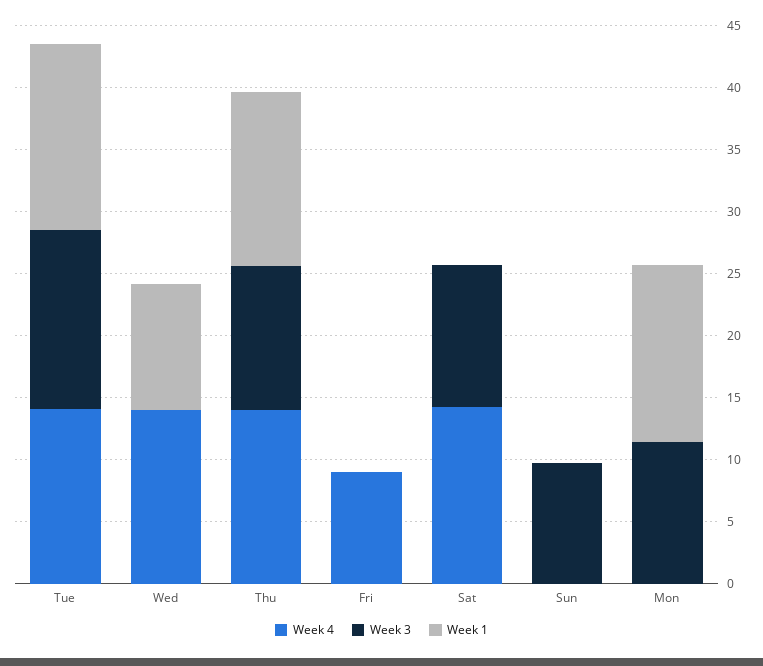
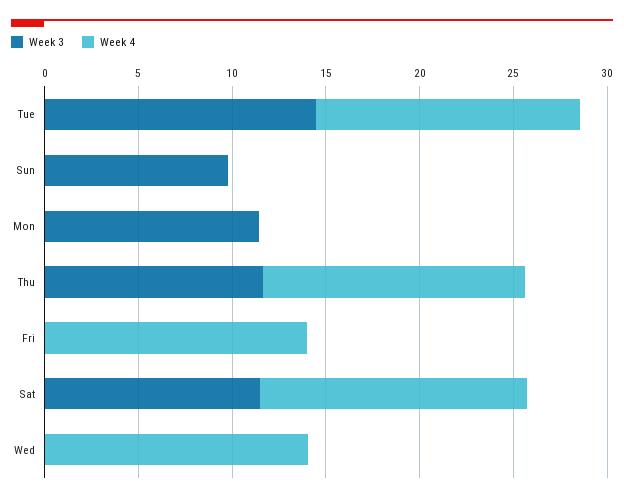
  {
    "Week 4": {
      "Tue": 14,
      "Wed": 14,
      "Thu": 14,
-     "Fri": 9,
+     "Fri": 14,
      "Sat": 14,
      "Sun": 0,
      "Mon": 0
    },
    "Week 3": {
      "Tue": 14,
      "Wed": 0,
      "Thu": 12,
      "Fri": 0,
      "Sat": 11,
      "Sun": 10,
      "Mon": 11
-   },
+   }
-   "Week 1": {
-     "Tue": 15,
-     "Wed": 10,
-     "Thu": 14,
-     "Fri": 0,
-     "Sat": 0,
-     "Sun": 0,
-     "Mon": 14
-   }
  }

